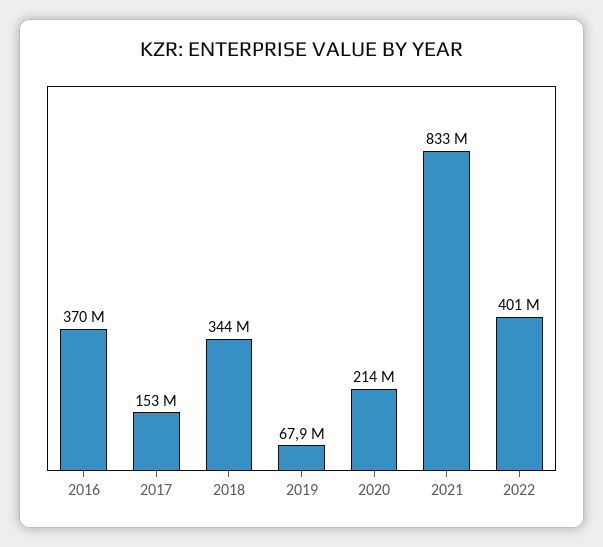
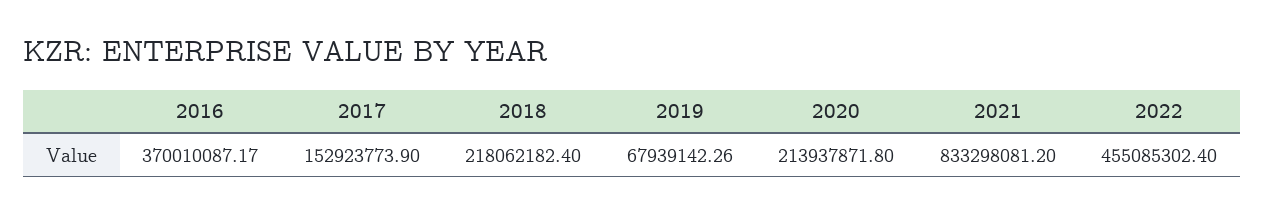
  {
    "2016": 370010087.17,
    "2017": 152923773.9,
-   "2018": 344000000,
+   "2018": 218062182.4,
    "2019": 67939142.26,
    "2020": 213937871.8,
    "2021": 833298081.2,
-   "2022": 401000000
+   "2022": 455085302.4
  }

